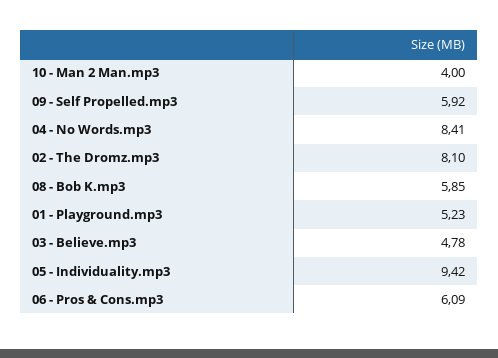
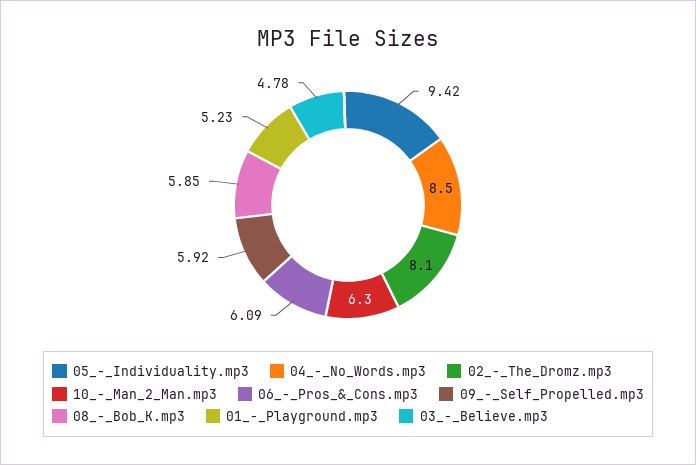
  {
-   "10 - Man 2 Man.mp3": 4,
+   "10 - Man 2 Man.mp3": 6.3,
    "09 - Self Propelled.mp3": 5.92,
-   "04 - No Words.mp3": 8.41,
+   "04 - No Words.mp3": 8.5,
    "02 - The Dromz.mp3": 8.1,
    "08 - Bob K.mp3": 5.85,
    "01 - Playground.mp3": 5.23,
    "03 - Believe.mp3": 4.78,
    "05 - Individuality.mp3": 9.42,
    "06 - Pros & Cons.mp3": 6.09
  }

